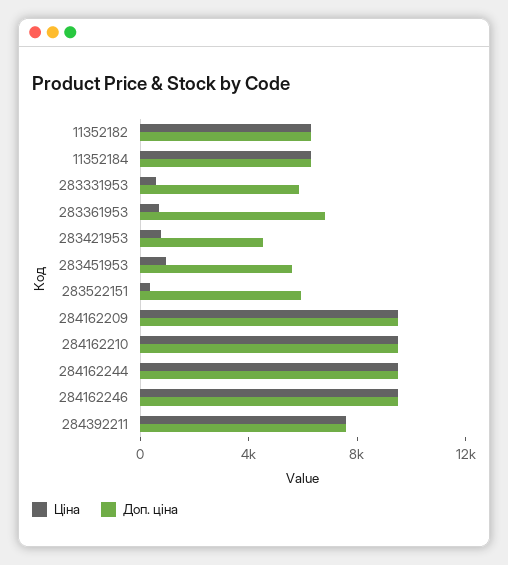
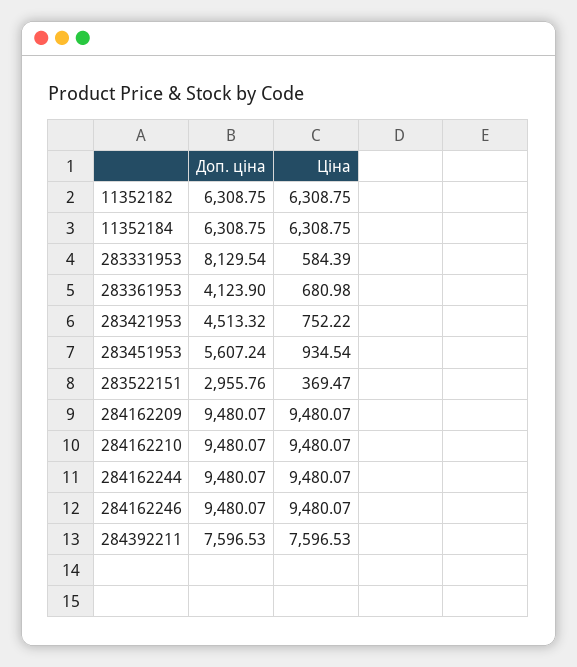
  {
    "Ціна": {
      "11352182": 6308.75,
      "11352184": 6308.75,
      "283331953": 584.39,
      "283361953": 680.98,
      "283421953": 752.22,
      "283451953": 934.54,
      "283522151": 369.47,
      "284162209": 9480.07,
      "284162210": 9480.07,
      "284162244": 9480.07,
      "284162246": 9480.07,
      "284392211": 7596.53
    },
    "Доп. ціна": {
      "11352182": 6308.75,
      "11352184": 6308.75,
-     "283331953": 6000,
+     "283331953": 8129.54,
-     "283361953": 7000,
+     "283361953": 4123.9,
      "283421953": 4513.32,
      "283451953": 5607.24,
-     "283522151": 6000,
+     "283522151": 2955.76,
      "284162209": 9480.07,
      "284162210": 9480.07,
      "284162244": 9480.07,
      "284162246": 9480.07,
      "284392211": 7596.53
    }
  }

